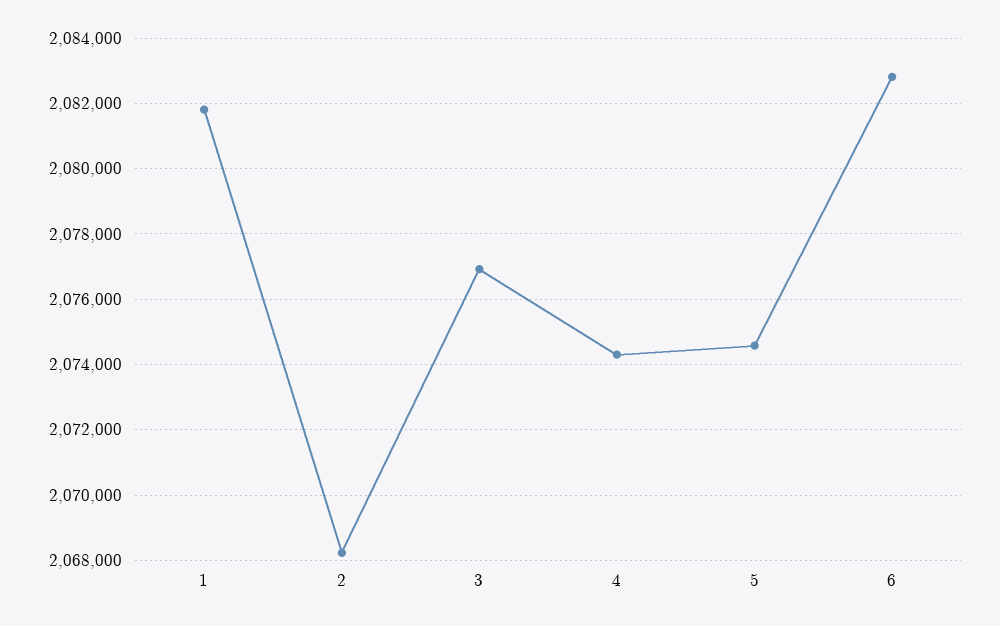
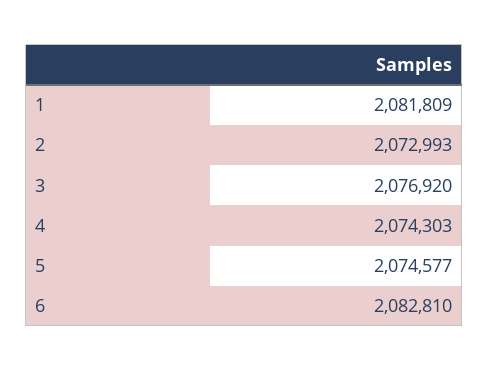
  {
    "1": 2081809,
-   "2": 2068200,
+   "2": 2072993,
    "3": 2076920,
    "4": 2074303,
    "5": 2074577,
    "6": 2082810
  }

